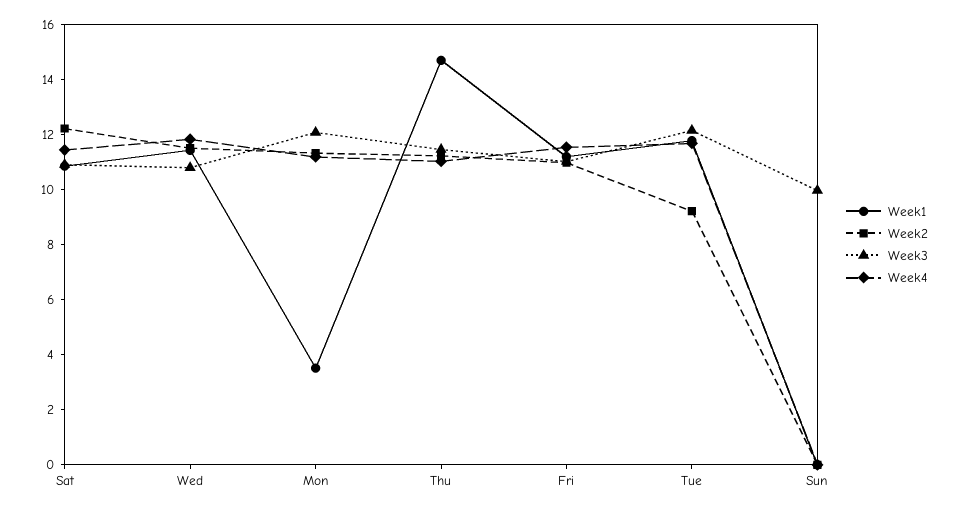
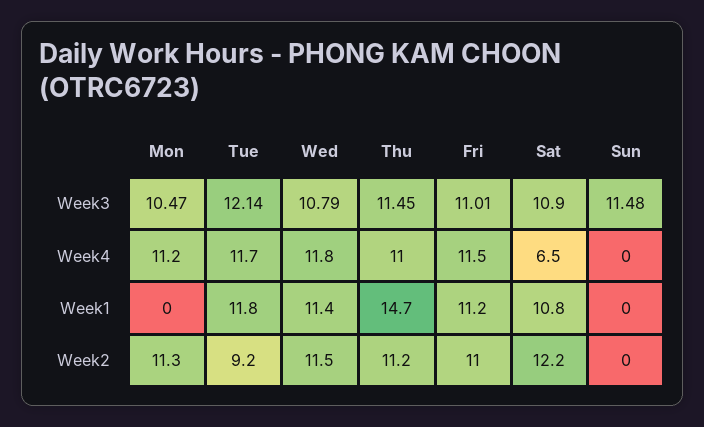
  {
    "Week1": {
      "Sat": 10.8,
      "Wed": 11.4,
-     "Mon": 3.5,
+     "Mon": 0,
      "Thu": 14.7,
      "Fri": 11.2,
      "Tue": 11.8,
      "Sun": 0
    },
    "Week2": {
      "Sat": 12.2,
      "Wed": 11.5,
      "Mon": 11.3,
      "Thu": 11.2,
      "Fri": 11,
      "Tue": 9.2,
      "Sun": 0
    },
    "Week3": {
      "Sat": 10.9,
      "Wed": 10.79,
-     "Mon": 12,
+     "Mon": 10.47,
      "Thu": 11.45,
      "Fri": 11.01,
      "Tue": 12.14,
-     "Sun": 10
+     "Sun": 11.48
    },
    "Week4": {
-     "Sat": 11.5,
+     "Sat": 6.5,
      "Wed": 11.8,
      "Mon": 11.2,
      "Thu": 11,
      "Fri": 11.5,
      "Tue": 11.7,
      "Sun": 0
    }
  }

